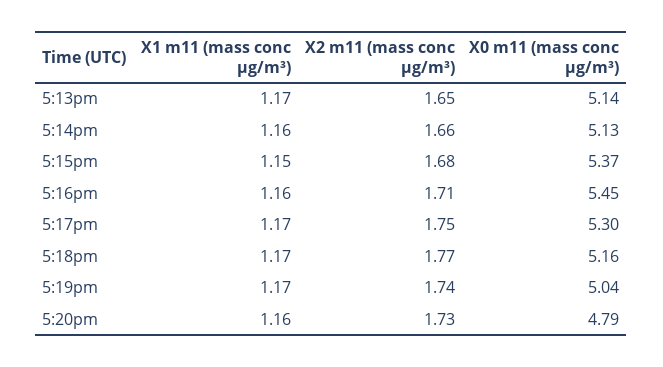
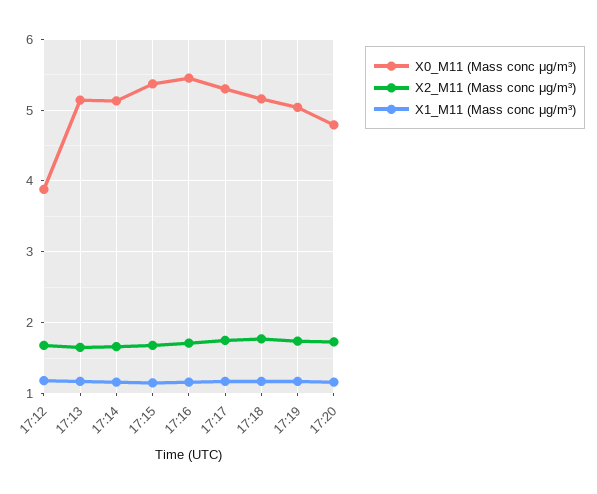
  {
    "X1 m11 (mass conc μg/m³)": {
      "5:13pm": 1.17,
      "5:14pm": 1.16,
      "5:15pm": 1.15,
      "5:16pm": 1.16,
      "5:17pm": 1.17,
      "5:18pm": 1.17,
      "5:19pm": 1.17,
-     "5:20pm": 1.16
+     "5:20pm": 1.16,
+     "17:12": 1.2
    },
    "X2 m11 (mass conc μg/m³)": {
      "5:13pm": 1.65,
      "5:14pm": 1.66,
      "5:15pm": 1.68,
      "5:16pm": 1.71,
      "5:17pm": 1.75,
      "5:18pm": 1.77,
      "5:19pm": 1.74,
-     "5:20pm": 1.73
+     "5:20pm": 1.73,
+     "17:12": 1.7
    },
    "X0 m11 (mass conc μg/m³)": {
      "5:13pm": 5.14,
      "5:14pm": 5.13,
      "5:15pm": 5.37,
      "5:16pm": 5.45,
      "5:17pm": 5.3,
      "5:18pm": 5.16,
      "5:19pm": 5.04,
-     "5:20pm": 4.79
+     "5:20pm": 4.79,
+     "17:12": 3.9
    }
  }

